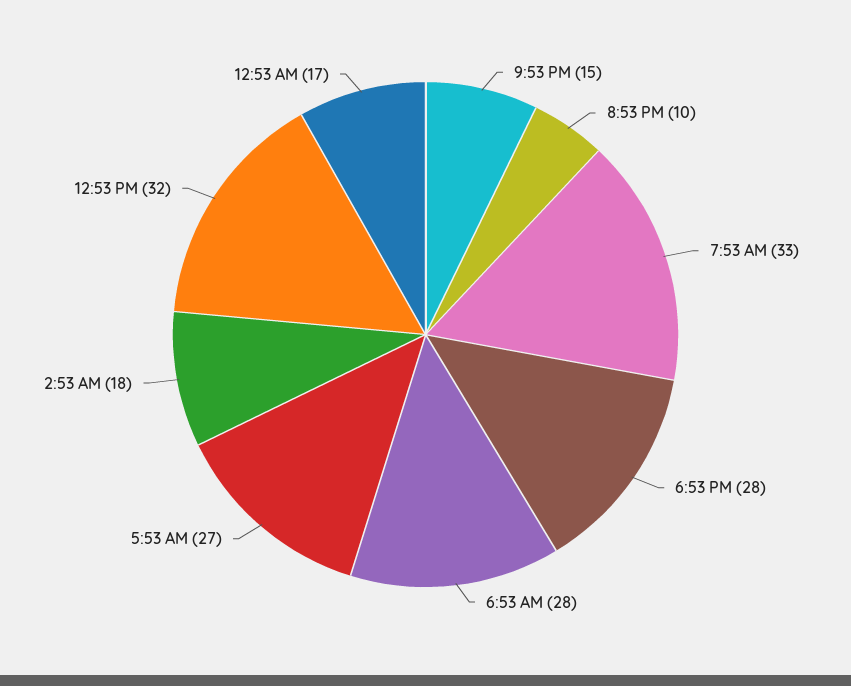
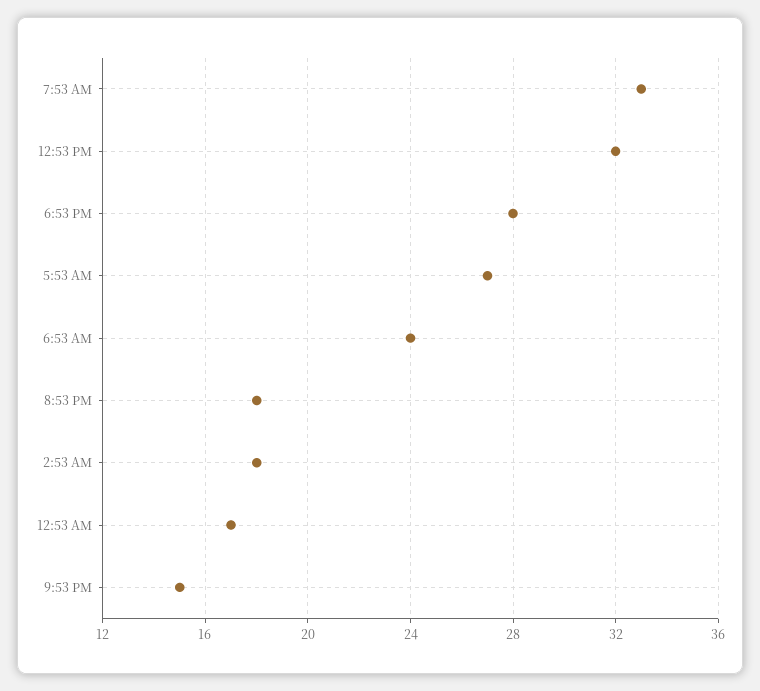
  {
    "9:53 PM": 15,
-   "8:53 PM": 10,
+   "8:53 PM": 18,
    "7:53 AM": 33,
    "6:53 PM": 28,
-   "6:53 AM": 28,
+   "6:53 AM": 24,
    "5:53 AM": 27,
    "2:53 AM": 18,
    "12:53 PM": 32,
    "12:53 AM": 17
  }

